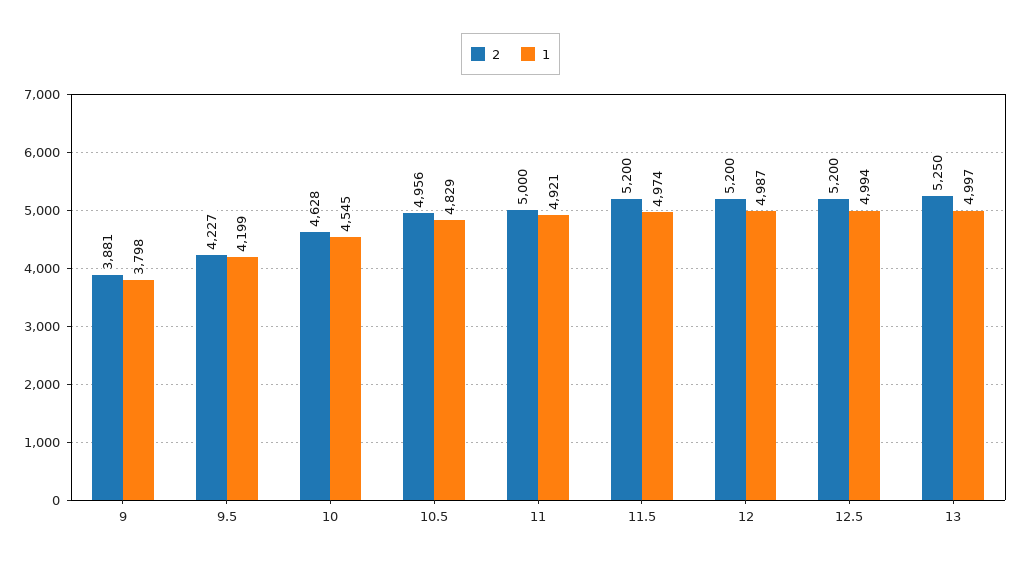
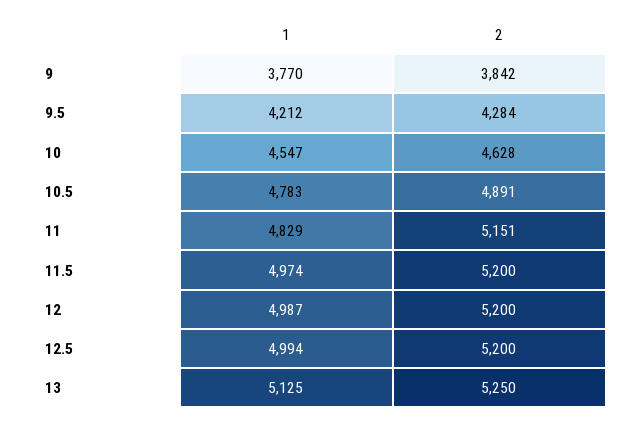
  {
    "2": {
-     "9": 3881,
+     "9": 3842,
-     "9.5": 4227,
+     "9.5": 4284,
      "10": 4628,
-     "10.5": 4956,
+     "10.5": 4891,
-     "11": 5000,
+     "11": 5151,
      "11.5": 5200,
      "12": 5200,
      "12.5": 5200,
      "13": 5250
    },
    "1": {
-     "9": 3798,
+     "9": 3770,
-     "9.5": 4199,
+     "9.5": 4212,
-     "10": 4545,
+     "10": 4547,
-     "10.5": 4829,
+     "10.5": 4783,
-     "11": 4921,
+     "11": 4829,
      "11.5": 4974,
      "12": 4987,
      "12.5": 4994,
-     "13": 4997
+     "13": 5125
    }
  }

